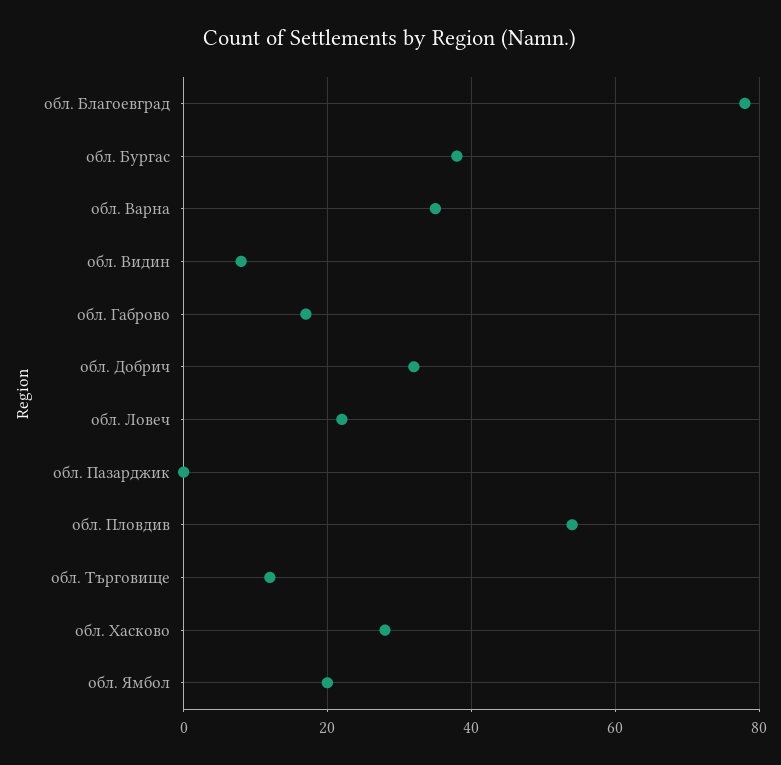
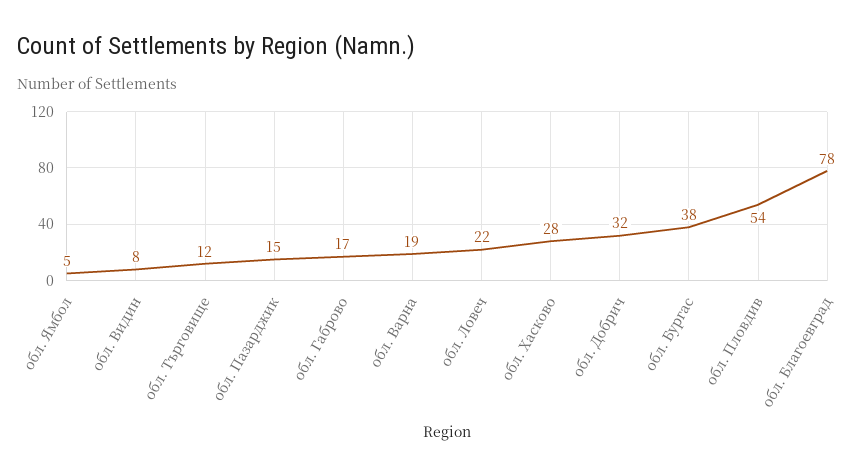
  {
    "обл. Благоевград": 78,
    "обл. Бургас": 38,
-   "обл. Варна": 35,
+   "обл. Варна": 19,
    "обл. Видин": 8,
    "обл. Габрово": 17,
    "обл. Добрич": 32,
    "обл. Ловеч": 22,
-   "обл. Пазарджик": 0,
+   "обл. Пазарджик": 15,
    "обл. Пловдив": 54,
    "обл. Търговище": 12,
    "обл. Хасково": 28,
-   "обл. Ямбол": 20
+   "обл. Ямбол": 5
  }

